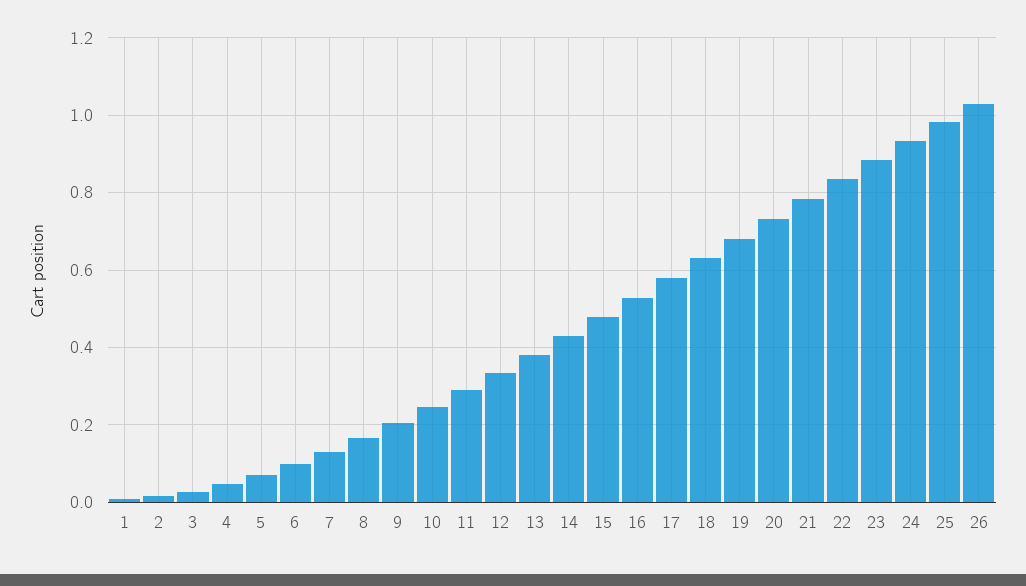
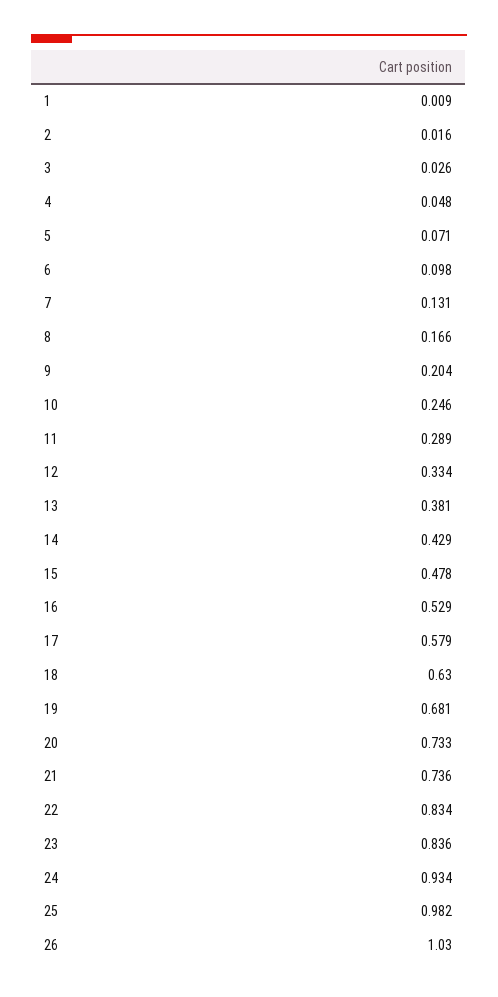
  {
    "1": 0.009,
    "2": 0.016,
    "3": 0.026,
    "4": 0.048,
    "5": 0.071,
    "6": 0.098,
    "7": 0.131,
    "8": 0.166,
    "9": 0.204,
    "10": 0.246,
    "11": 0.289,
    "12": 0.334,
    "13": 0.381,
    "14": 0.429,
    "15": 0.478,
    "16": 0.529,
    "17": 0.579,
    "18": 0.63,
    "19": 0.681,
    "20": 0.733,
-   "21": 0.78,
+   "21": 0.736,
    "22": 0.834,
-   "23": 0.88,
+   "23": 0.836,
    "24": 0.934,
    "25": 0.982,
    "26": 1.03
  }

